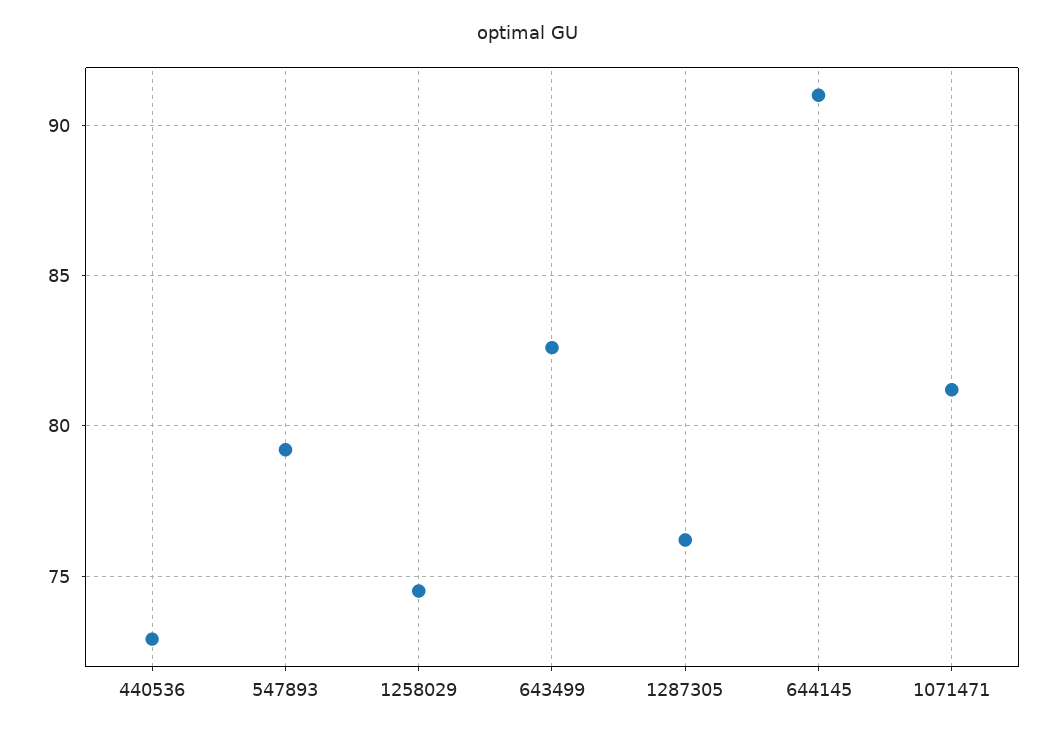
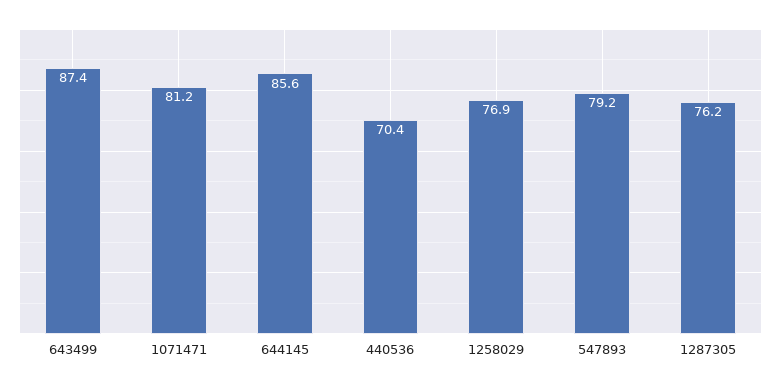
  {
-   "440536": 73,
+   "440536": 70.4,
    "547893": 79.2,
-   "1258029": 74.5,
+   "1258029": 76.9,
-   "643499": 82.5,
+   "643499": 87.4,
    "1287305": 76.2,
-   "644145": 91,
+   "644145": 85.6,
    "1071471": 81.2
  }

